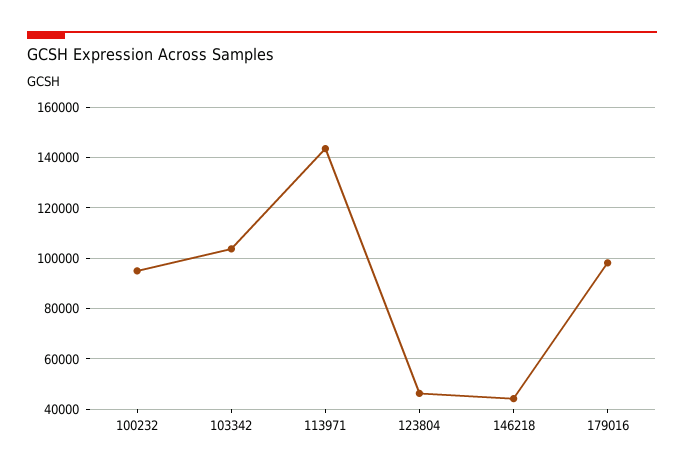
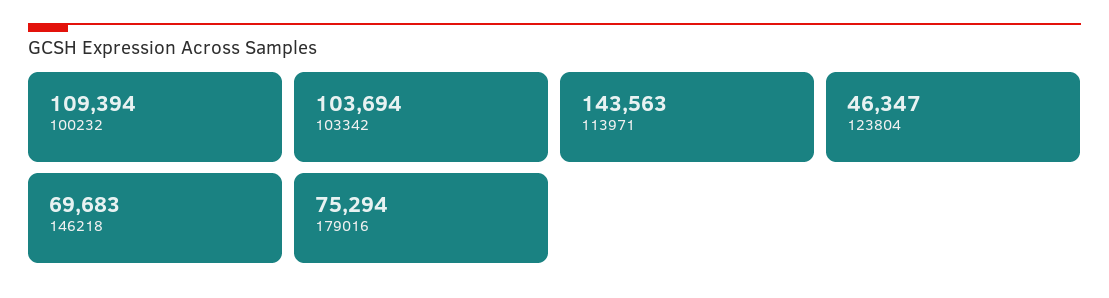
  {
-   "100232": 95000,
+   "100232": 109394,
    "103342": 103694,
    "113971": 143563,
    "123804": 46347,
-   "146218": 45000,
+   "146218": 69683,
-   "179016": 97500
+   "179016": 75294
  }

